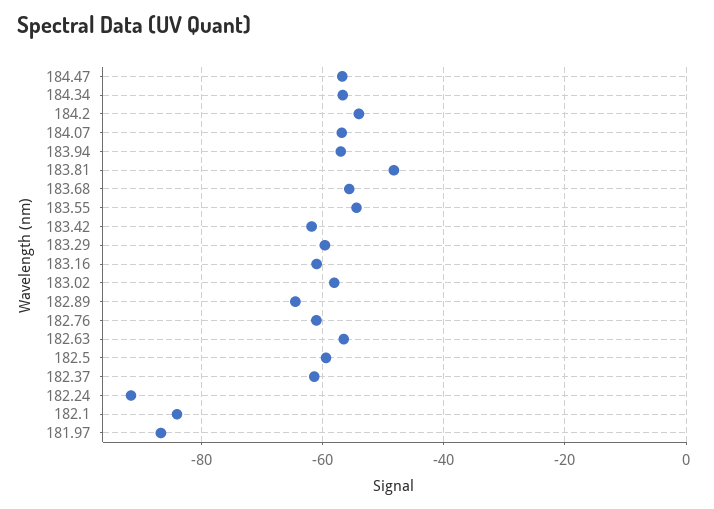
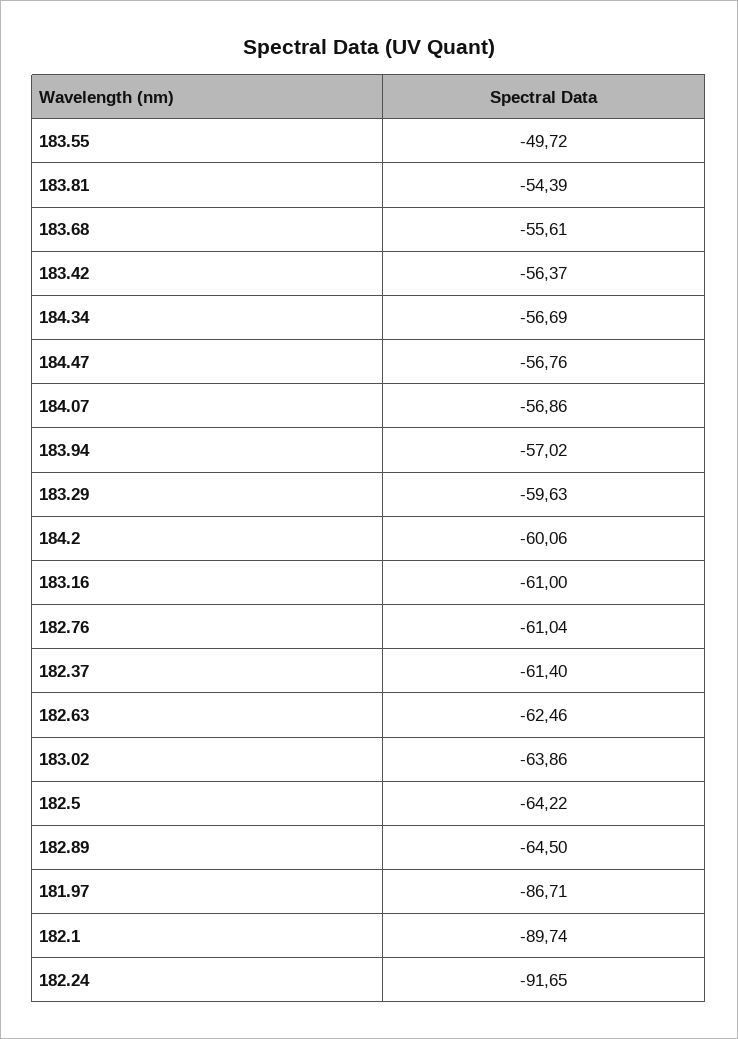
  {
    "184.47": -56.76,
    "184.34": -56.69,
-   "184.2": -54,
+   "184.2": -60.06,
    "184.07": -56.86,
    "183.94": -57.02,
-   "183.81": -48,
+   "183.81": -54.39,
    "183.68": -55.61,
-   "183.55": -54,
+   "183.55": -49.72,
-   "183.42": -62,
+   "183.42": -56.37,
    "183.29": -59.63,
    "183.16": -61,
-   "183.02": -58,
+   "183.02": -63.86,
    "182.89": -64.5,
    "182.76": -61.04,
-   "182.63": -56,
+   "182.63": -62.46,
-   "182.5": -60,
+   "182.5": -64.22,
    "182.37": -61.4,
    "182.24": -91.65,
-   "182.1": -84,
+   "182.1": -89.74,
    "181.97": -86.71
  }

